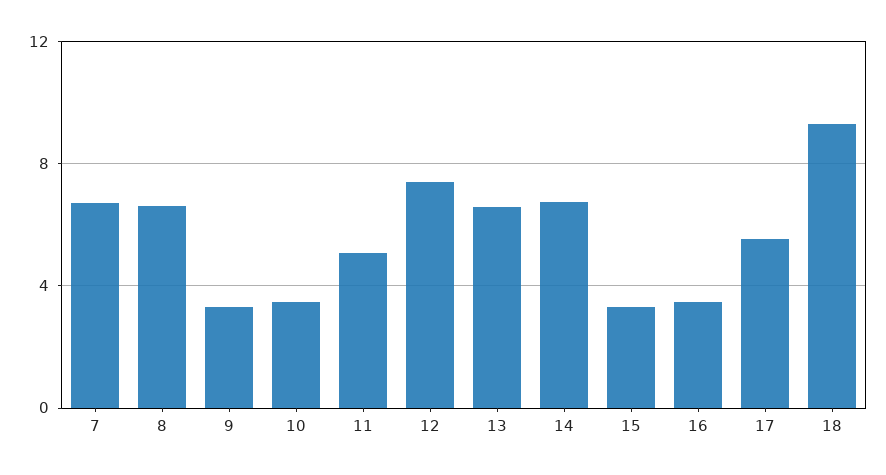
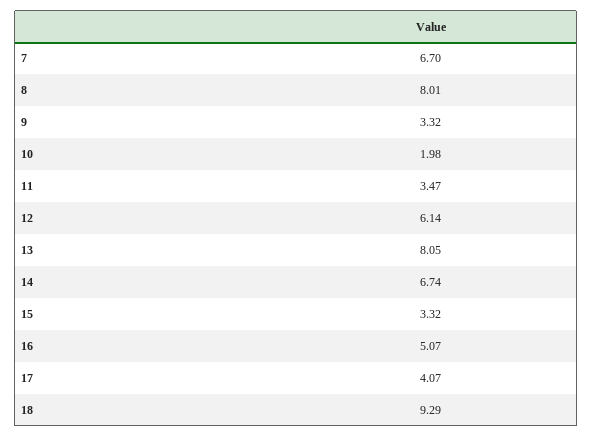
  {
    "7": 6.7,
-   "8": 6.5,
+   "8": 8.01,
    "9": 3.32,
-   "10": 3.5,
+   "10": 1.98,
-   "11": 5,
+   "11": 3.47,
-   "12": 7.5,
+   "12": 6.14,
-   "13": 6.5,
+   "13": 8.05,
    "14": 6.74,
    "15": 3.32,
-   "16": 3.5,
+   "16": 5.07,
-   "17": 5.5,
+   "17": 4.07,
    "18": 9.29
  }

